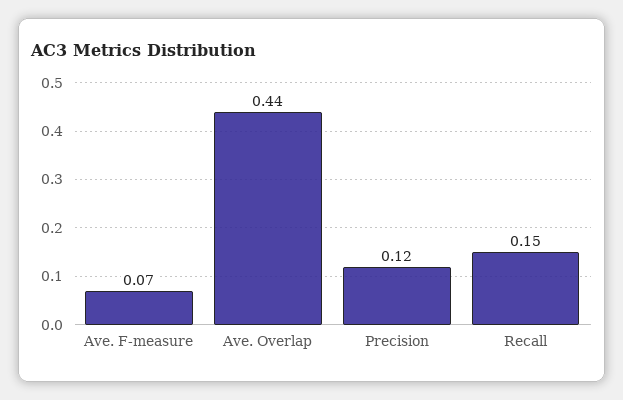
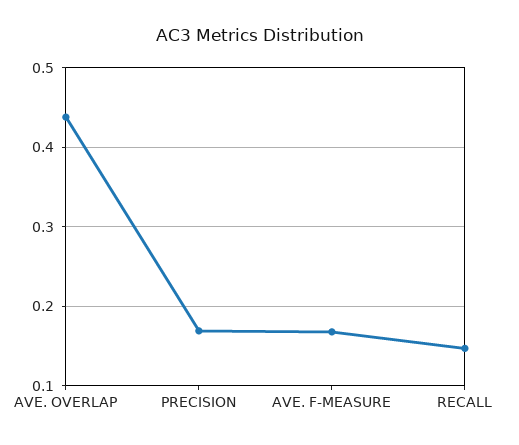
  {
-   "Ave. F-measure": 0.07,
+   "Ave. F-measure": 0.17,
    "Ave. Overlap": 0.44,
-   "Precision": 0.12,
+   "Precision": 0.17,
    "Recall": 0.15
  }

